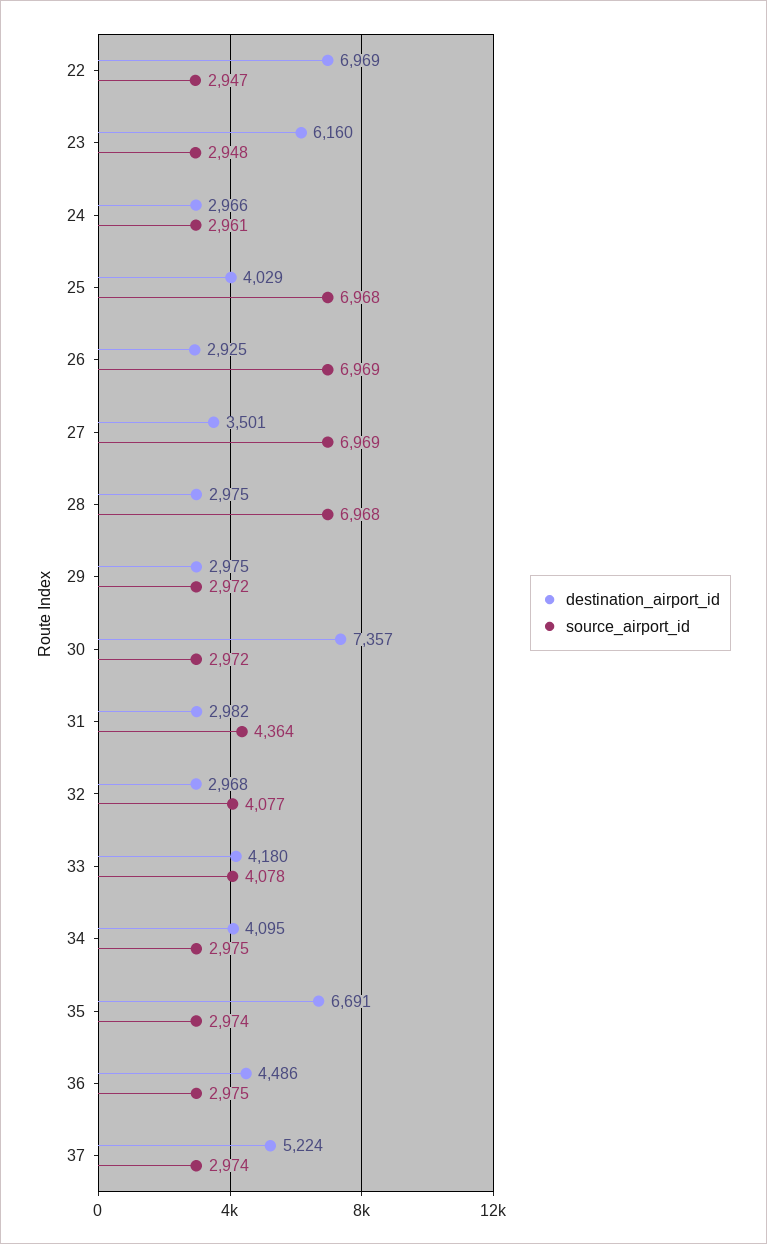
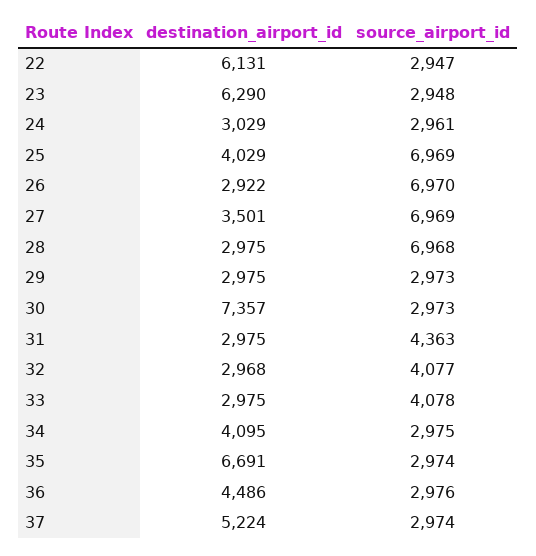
  {
    "destination_airport_id": {
-     "22": 6969,
+     "22": 6131,
-     "23": 6160,
+     "23": 6290,
-     "24": 2966,
+     "24": 3029,
      "25": 4029,
-     "26": 2925,
+     "26": 2922,
      "27": 3501,
      "28": 2975,
      "29": 2975,
      "30": 7357,
-     "31": 2982,
+     "31": 2975,
      "32": 2968,
-     "33": 4180,
+     "33": 2975,
      "34": 4095,
      "35": 6691,
      "36": 4486,
      "37": 5224
    },
    "source_airport_id": {
      "22": 2947,
      "23": 2948,
      "24": 2961,
-     "25": 6968,
+     "25": 6969,
-     "26": 6969,
+     "26": 6970,
      "27": 6969,
      "28": 6968,
-     "29": 2972,
+     "29": 2973,
-     "30": 2972,
+     "30": 2973,
-     "31": 4364,
+     "31": 4363,
      "32": 4077,
      "33": 4078,
      "34": 2975,
      "35": 2974,
-     "36": 2975,
+     "36": 2976,
      "37": 2974
    }
  }

